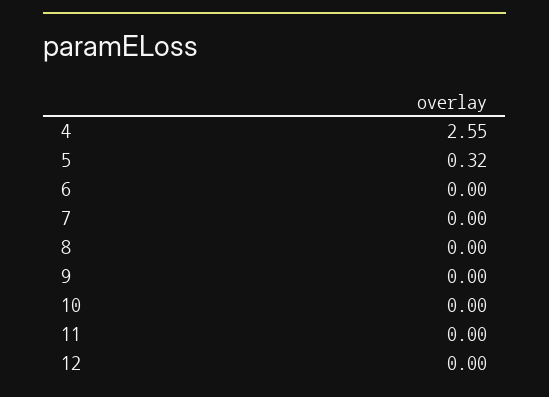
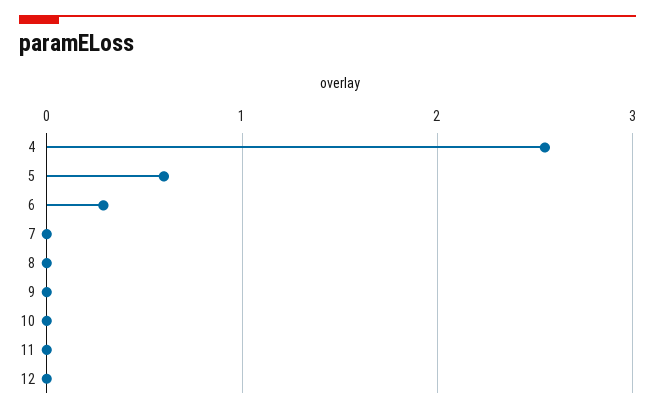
  {
    "4": 2.55,
-   "5": 0.32,
+   "5": 0.6,
-   "6": 0,
+   "6": 0.3,
    "7": 0,
    "8": 0,
    "9": 0,
    "10": 0,
    "11": 0,
    "12": 0
  }

